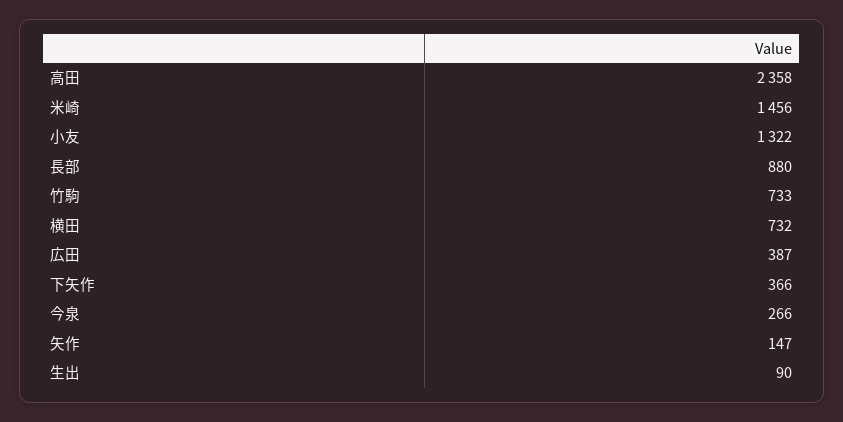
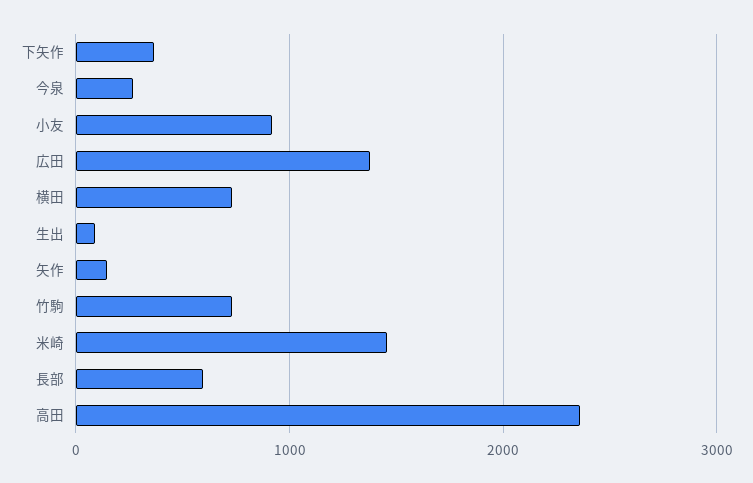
  {
    "高田": 2358,
    "米崎": 1456,
-   "小友": 1322,
+   "小友": 900,
-   "長部": 880,
+   "長部": 600,
    "竹駒": 733,
    "横田": 732,
-   "広田": 387,
+   "広田": 1400,
    "下矢作": 366,
    "今泉": 266,
    "矢作": 147,
    "生出": 90
  }

